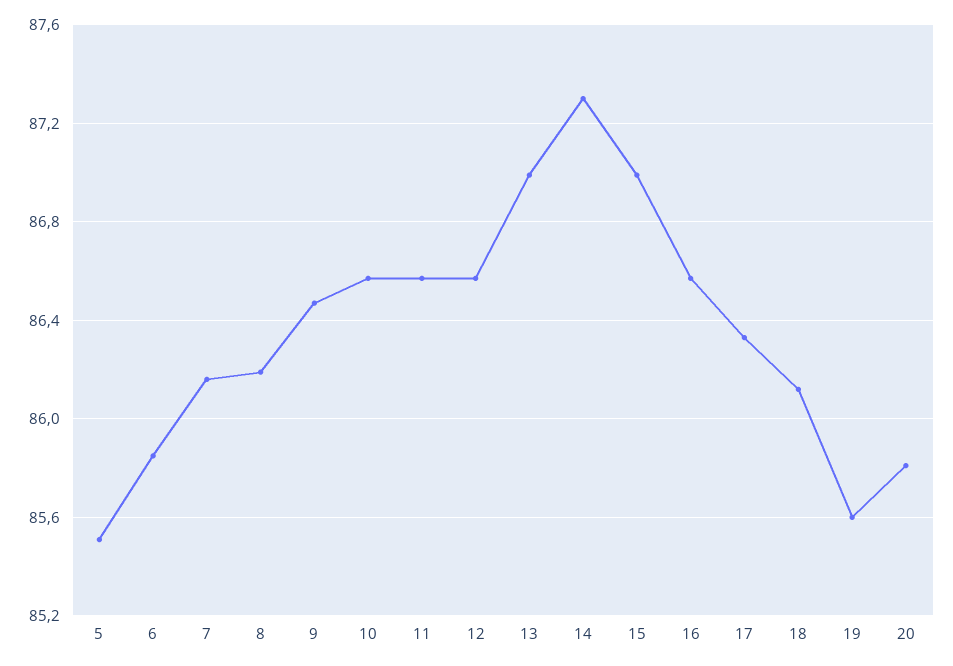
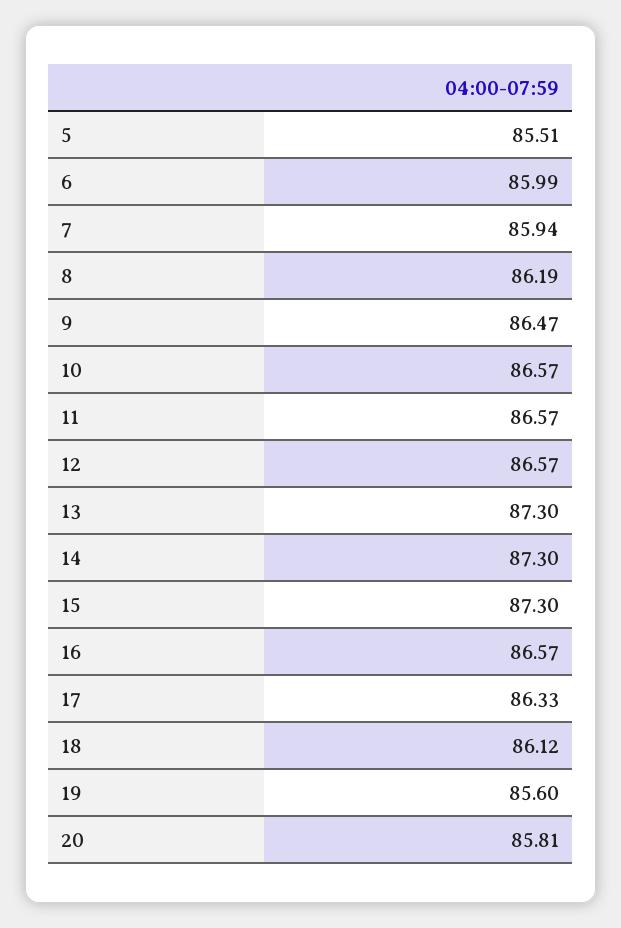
  {
    "5": 85.51,
-   "6": 85.85,
+   "6": 85.99,
-   "7": 86.15,
+   "7": 85.94,
    "8": 86.19,
    "9": 86.47,
    "10": 86.57,
    "11": 86.57,
    "12": 86.57,
-   "13": 87,
+   "13": 87.3,
    "14": 87.3,
-   "15": 87,
+   "15": 87.3,
    "16": 86.57,
    "17": 86.33,
    "18": 86.12,
    "19": 85.6,
    "20": 85.81
  }

